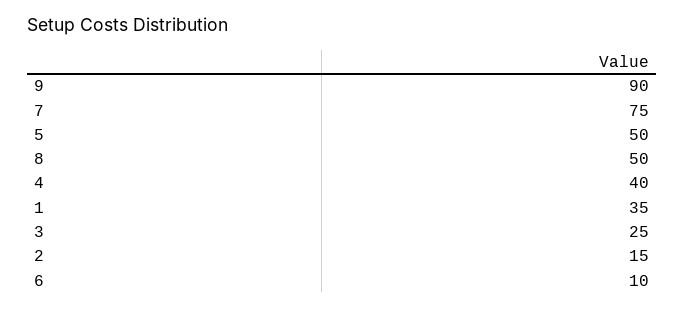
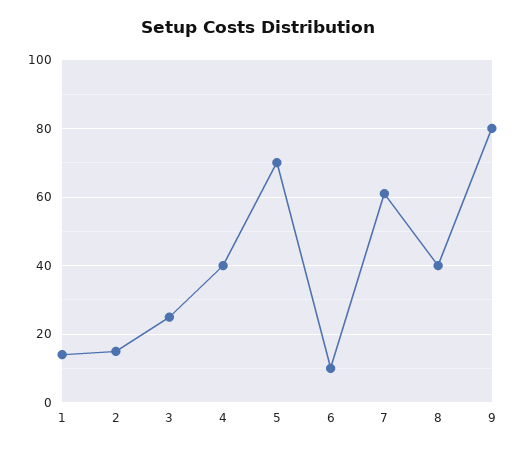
  {
-   "9": 90,
+   "9": 80,
-   "7": 75,
+   "7": 60,
-   "5": 50,
+   "5": 70,
-   "8": 50,
+   "8": 40,
    "4": 40,
-   "1": 35,
+   "1": 15,
    "3": 25,
    "2": 15,
    "6": 10
  }

